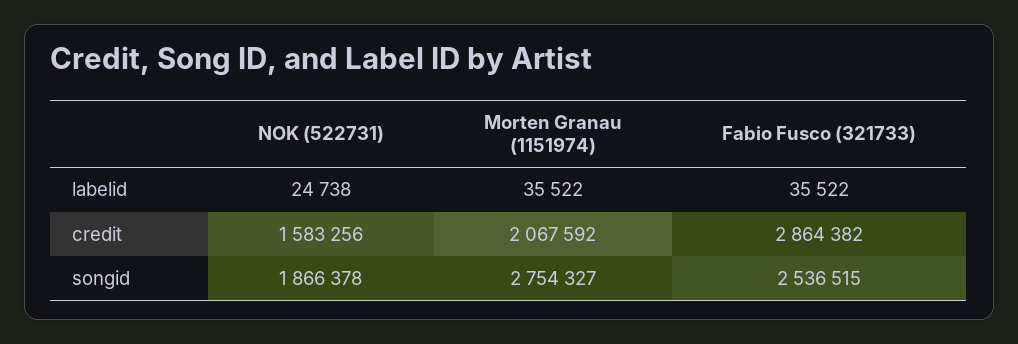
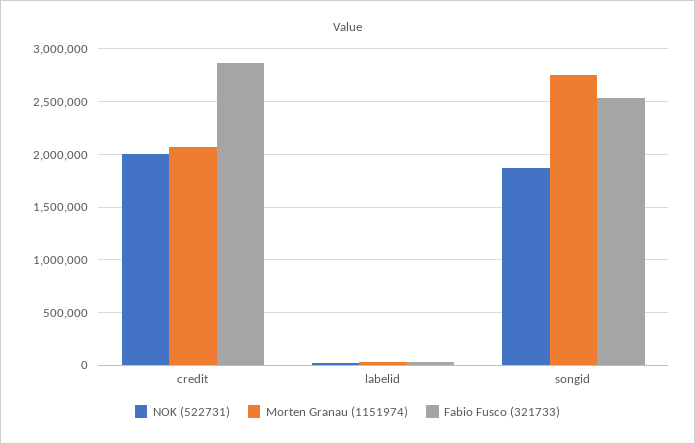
  {
    "NOK (522731)": {
      "labelid": 24738,
-     "credit": 1583256,
+     "credit": 2000000,
      "songid": 1866378
    },
    "Morten Granau (1151974)": {
      "labelid": 35522,
      "credit": 2067592,
      "songid": 2754327
    },
    "Fabio Fusco (321733)": {
      "labelid": 35522,
      "credit": 2864382,
      "songid": 2536515
    }
  }

